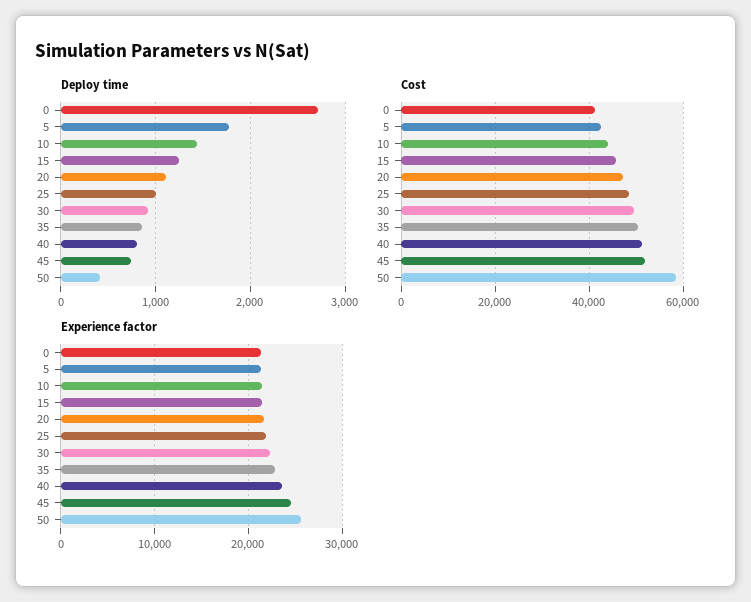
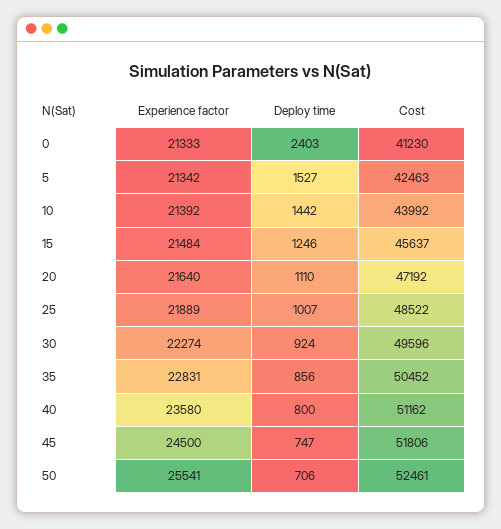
  {
    "Deploy time": {
-     "0": 2700,
+     "0": 2403,
-     "5": 1800,
+     "5": 1527,
      "10": 1442,
      "15": 1246,
      "20": 1110,
      "25": 1007,
      "30": 924,
      "35": 856,
      "40": 800,
      "45": 747,
-     "50": 400
+     "50": 706
    },
    "Cost": {
      "0": 41230,
      "5": 42463,
      "10": 43992,
      "15": 45637,
      "20": 47192,
      "25": 48522,
      "30": 49596,
      "35": 50452,
      "40": 51162,
      "45": 51806,
-     "50": 58000
+     "50": 52461
    },
    "Experience factor": {
      "0": 21333,
      "5": 21342,
      "10": 21392,
      "15": 21484,
      "20": 21640,
      "25": 21889,
      "30": 22274,
      "35": 22831,
      "40": 23580,
      "45": 24500,
      "50": 25541
    }
  }

